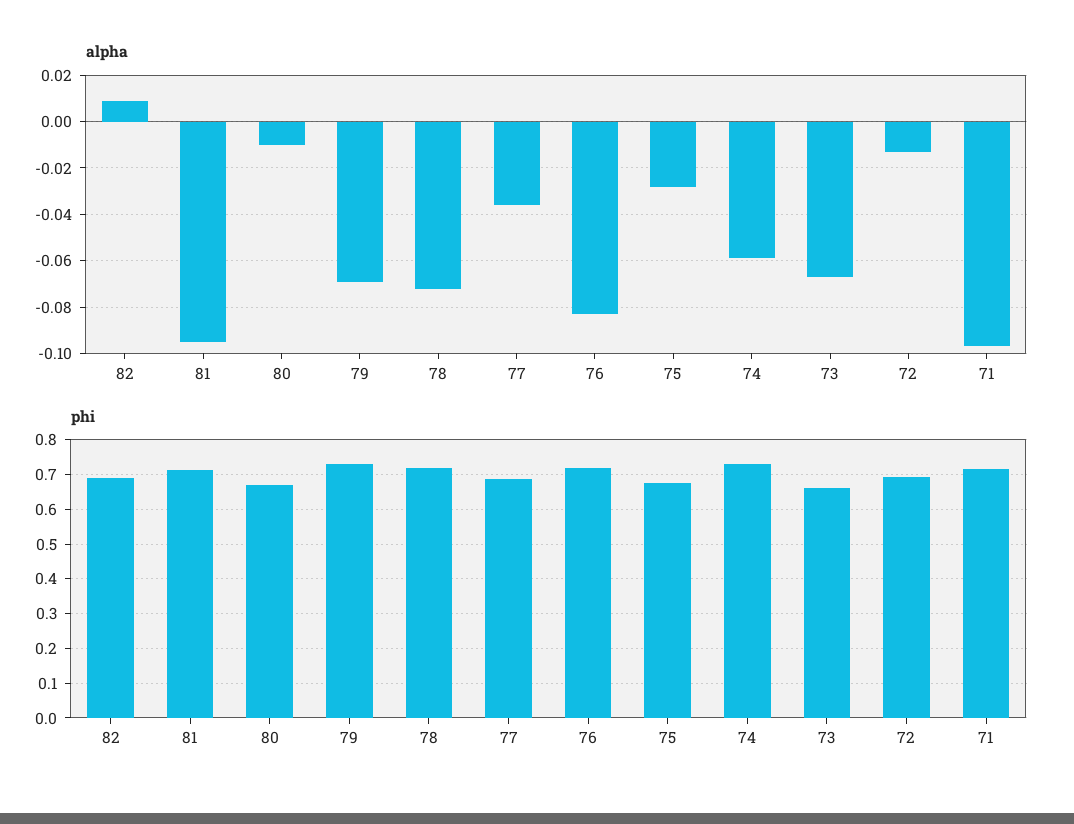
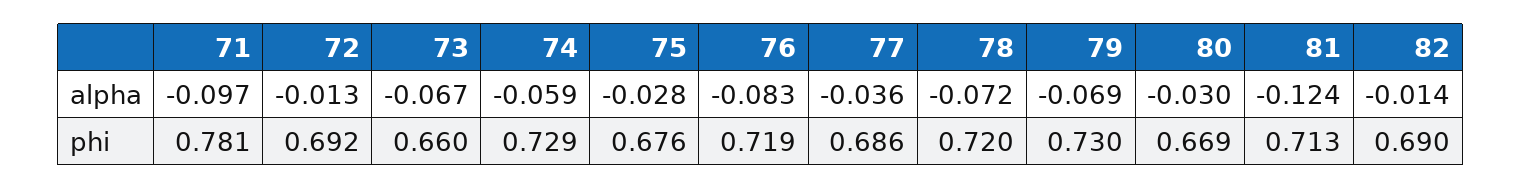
  {
    "alpha": {
-     "82": 0.01,
+     "82": -0.014,
-     "81": -0.095,
+     "81": -0.124,
-     "80": -0.01,
+     "80": -0.03,
      "79": -0.069,
      "78": -0.072,
      "77": -0.036,
      "76": -0.083,
      "75": -0.028,
      "74": -0.059,
      "73": -0.067,
      "72": -0.013,
      "71": -0.097
    },
    "phi": {
      "82": 0.69,
      "81": 0.713,
      "80": 0.669,
      "79": 0.73,
      "78": 0.72,
      "77": 0.686,
      "76": 0.719,
      "75": 0.676,
      "74": 0.729,
      "73": 0.66,
      "72": 0.692,
-     "71": 0.72
+     "71": 0.781
    }
  }

